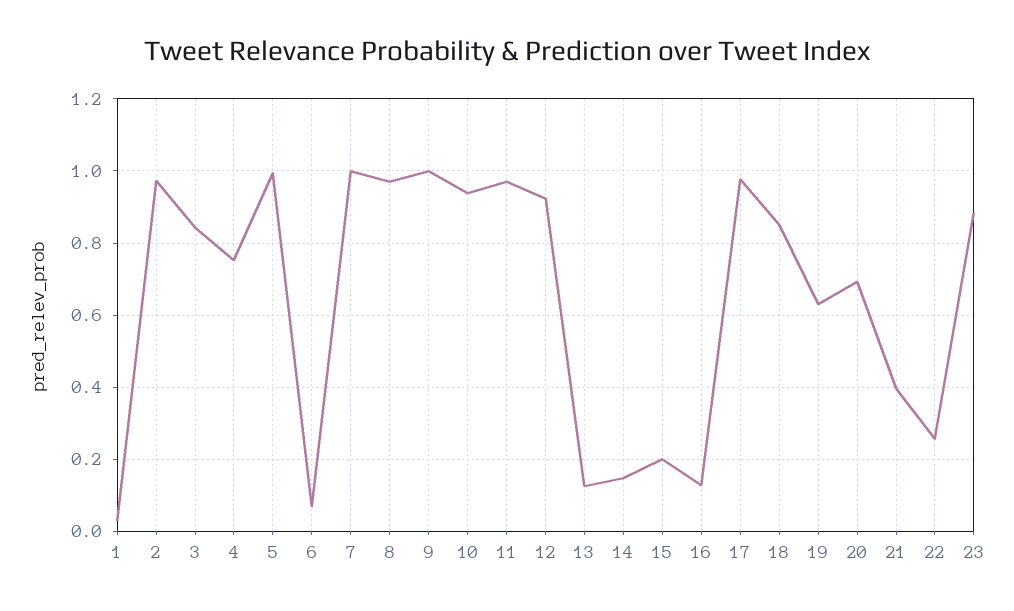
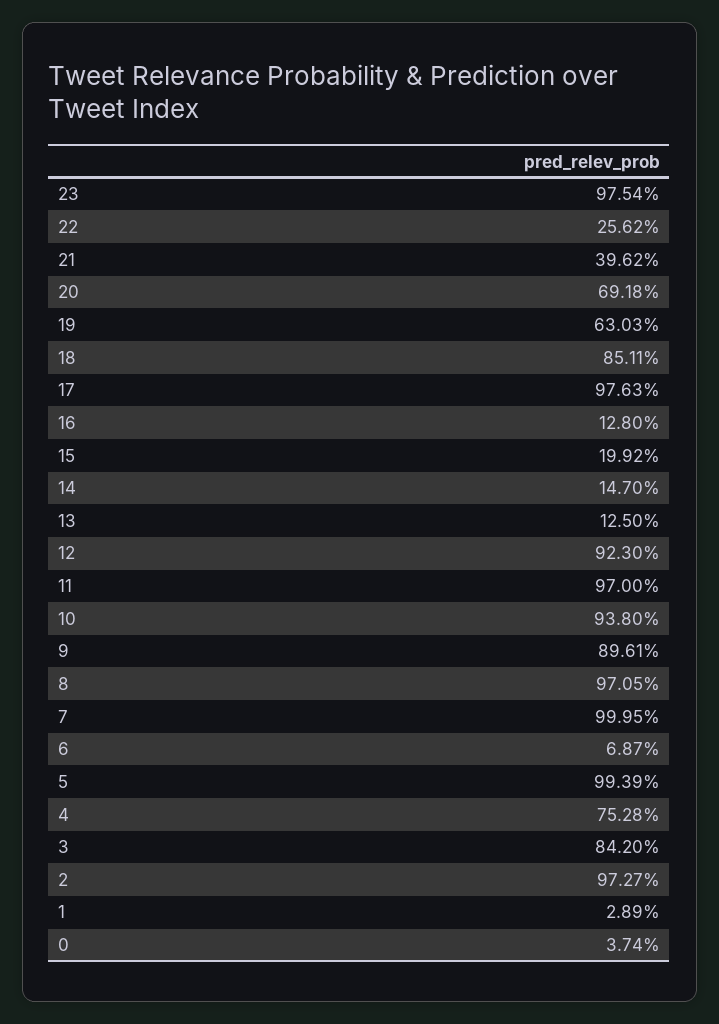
  {
    "1": 0.0289,
    "2": 0.9727,
    "3": 0.842,
    "4": 0.7528,
    "5": 0.9939,
    "6": 0.0687,
    "7": 0.9995,
    "8": 0.9705,
-   "9": 1,
+   "9": 0.8961,
    "10": 0.938,
    "11": 0.97,
    "12": 0.923,
    "13": 0.125,
    "14": 0.147,
    "15": 0.1992,
    "16": 0.128,
    "17": 0.9763,
    "18": 0.8511,
    "19": 0.6303,
    "20": 0.6918,
    "21": 0.3962,
    "22": 0.2562,
-   "23": 0.88
+   "23": 0.9754,
+   "0": 0.0374
  }

